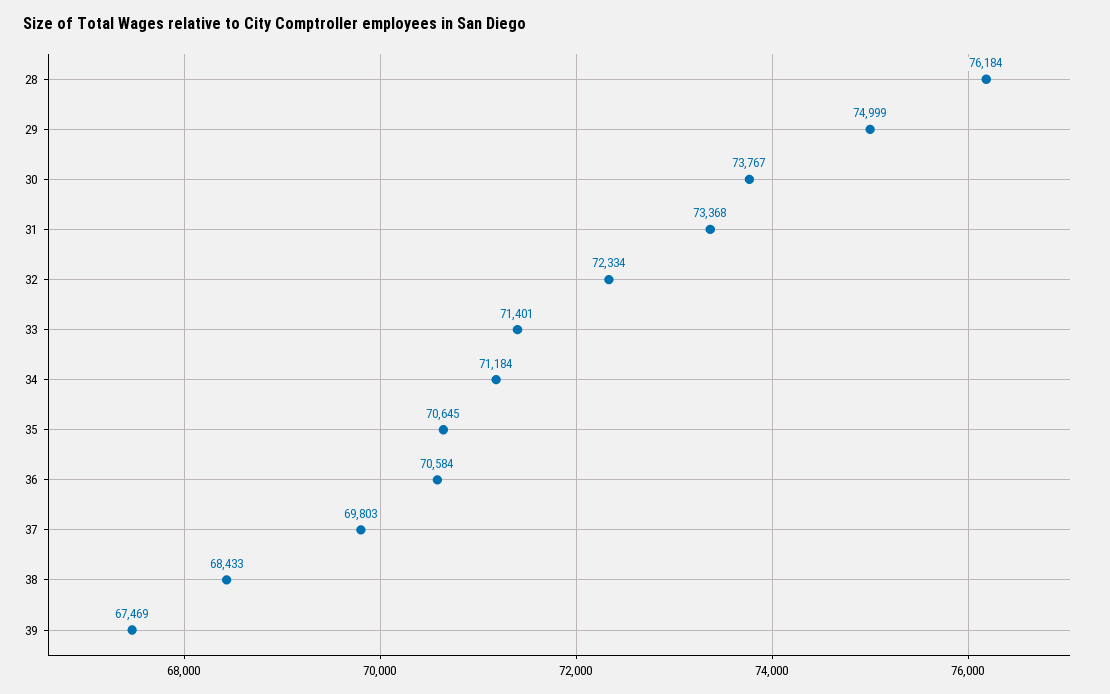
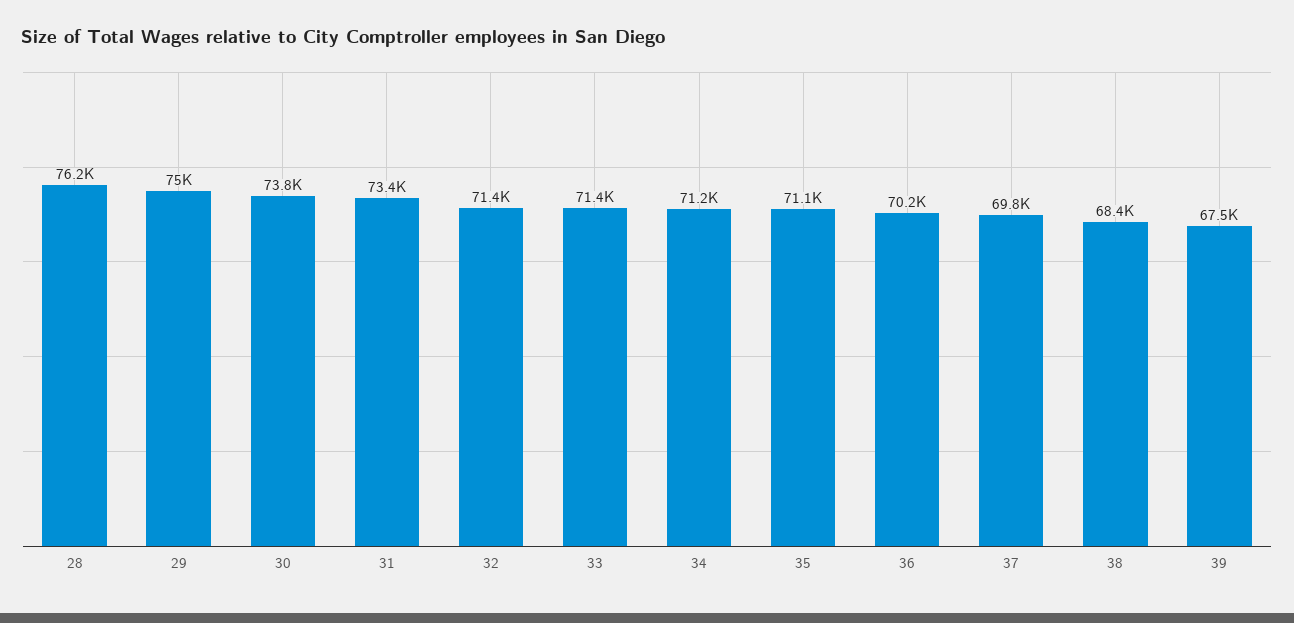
  {
    "28": 76184,
    "29": 74999,
    "30": 73767,
    "31": 73368,
-   "32": 72334,
+   "32": 71400,
    "33": 71401,
    "34": 71184,
-   "35": 70645,
+   "35": 71100,
-   "36": 70584,
+   "36": 70200,
    "37": 69803,
    "38": 68433,
    "39": 67469
  }

